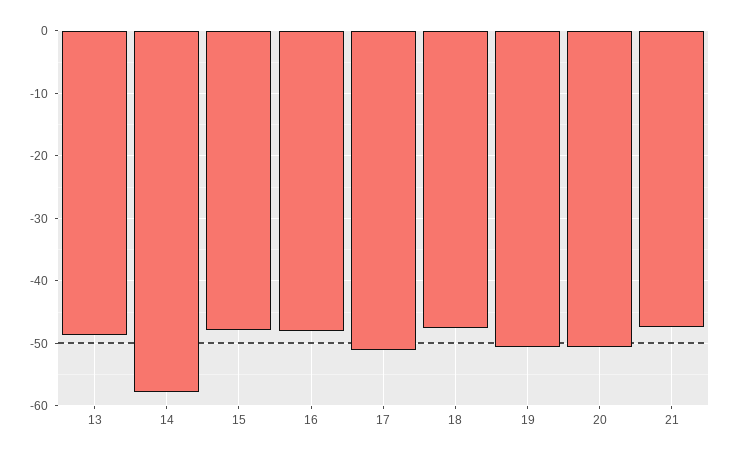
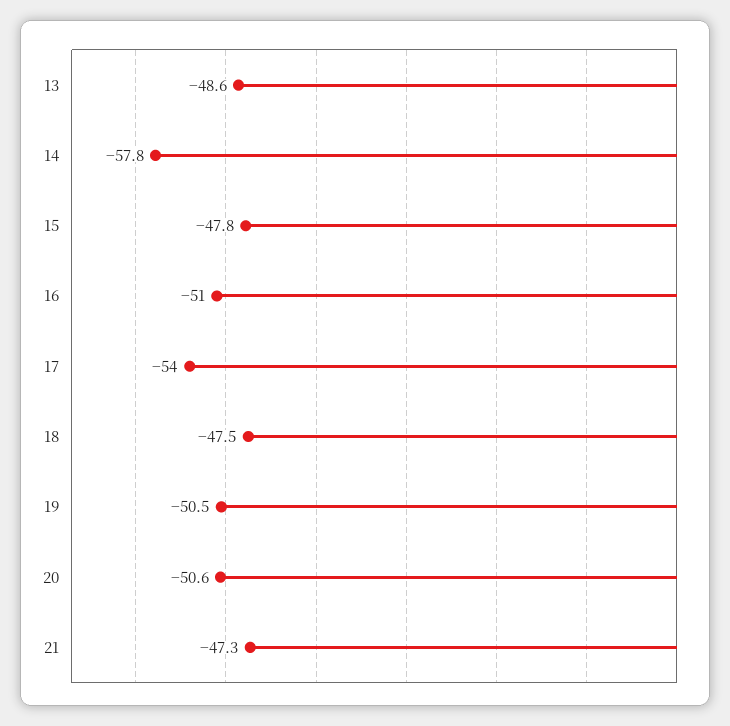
  {
    "13": -48.6,
    "14": -57.8,
    "15": -47.8,
-   "16": -48,
+   "16": -51,
-   "17": -51,
+   "17": -54,
    "18": -47.5,
    "19": -50.5,
    "20": -50.6,
    "21": -47.3
  }

